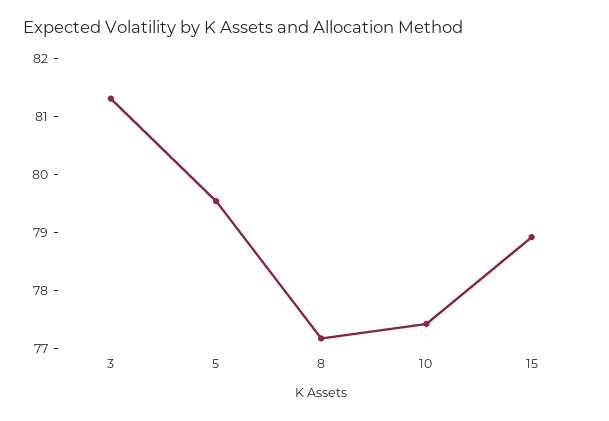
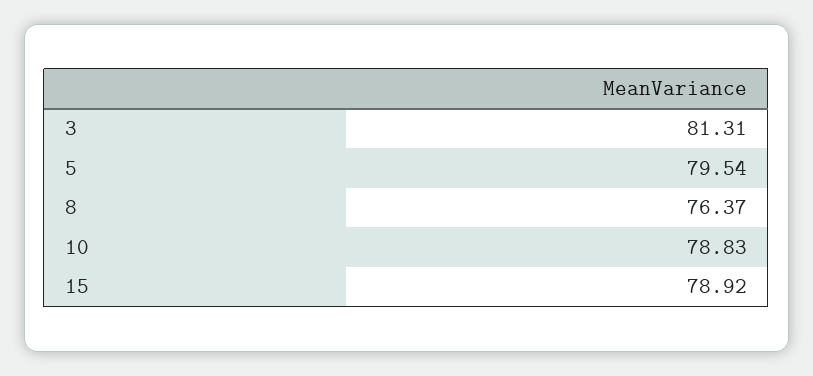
  {
    "3": 81.31,
    "5": 79.54,
-   "8": 77.2,
+   "8": 76.37,
-   "10": 77.4,
+   "10": 78.83,
    "15": 78.92
  }

